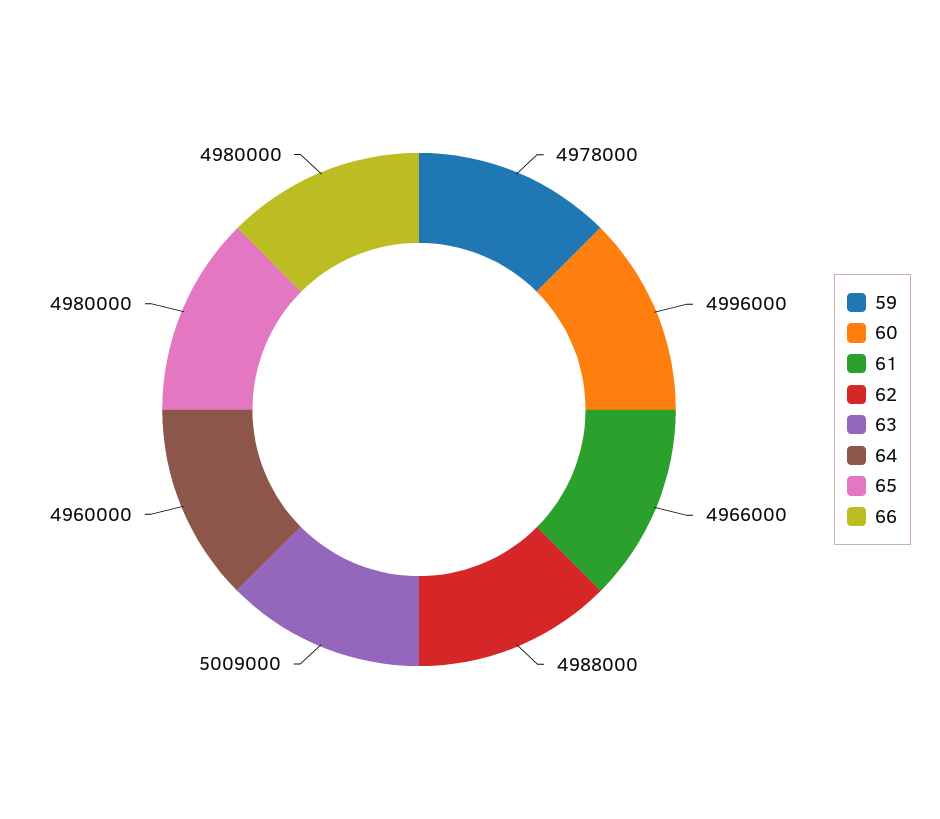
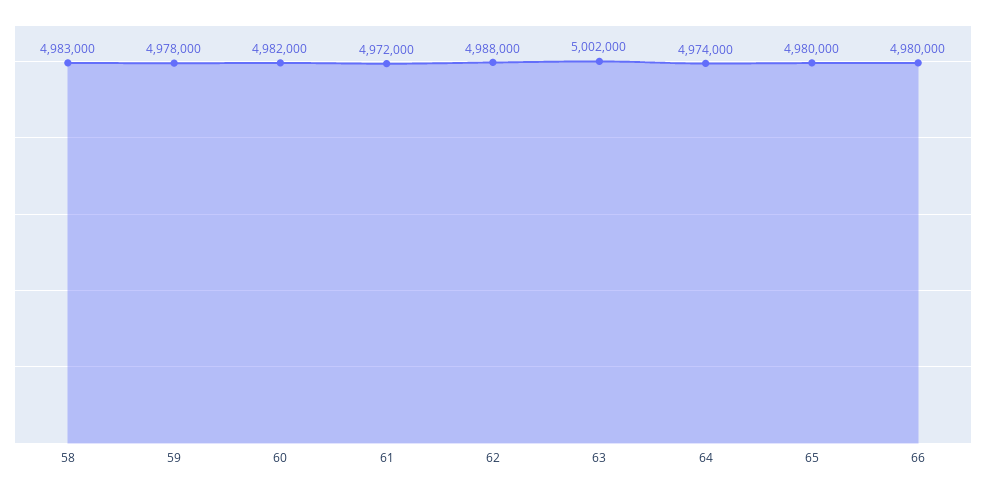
  {
    "59": 4978000,
-   "60": 4996000,
+   "60": 4982000,
-   "61": 4966000,
+   "61": 4972000,
    "62": 4988000,
-   "63": 5009000,
+   "63": 5002000,
-   "64": 4960000,
+   "64": 4974000,
    "65": 4980000,
-   "66": 4980000
+   "66": 4980000,
+   "58": 4983000
  }

